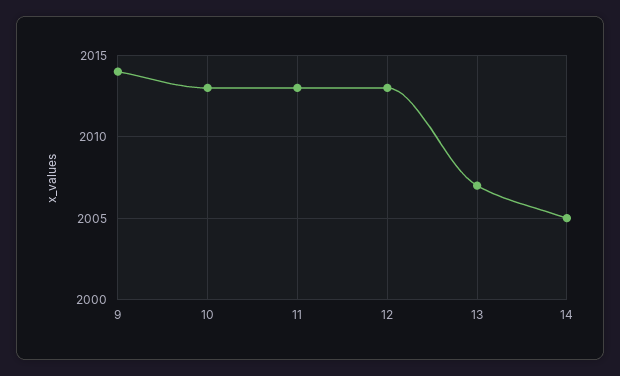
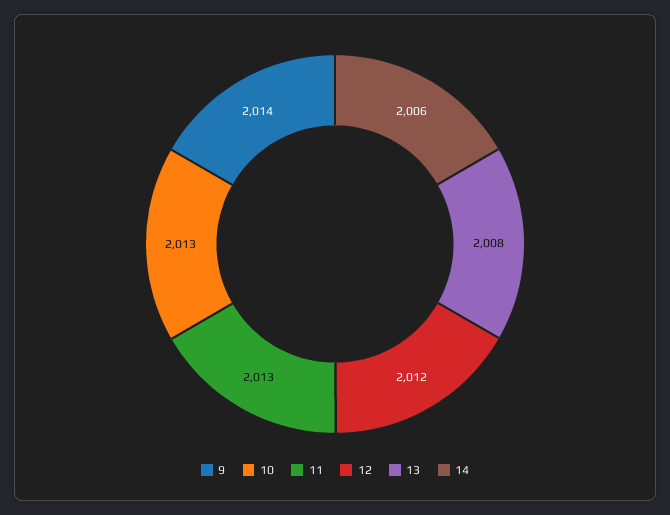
  {
    "9": 2014,
    "10": 2013,
    "11": 2013,
-   "12": 2013,
+   "12": 2012,
-   "13": 2007,
+   "13": 2008,
-   "14": 2005
+   "14": 2006
  }

